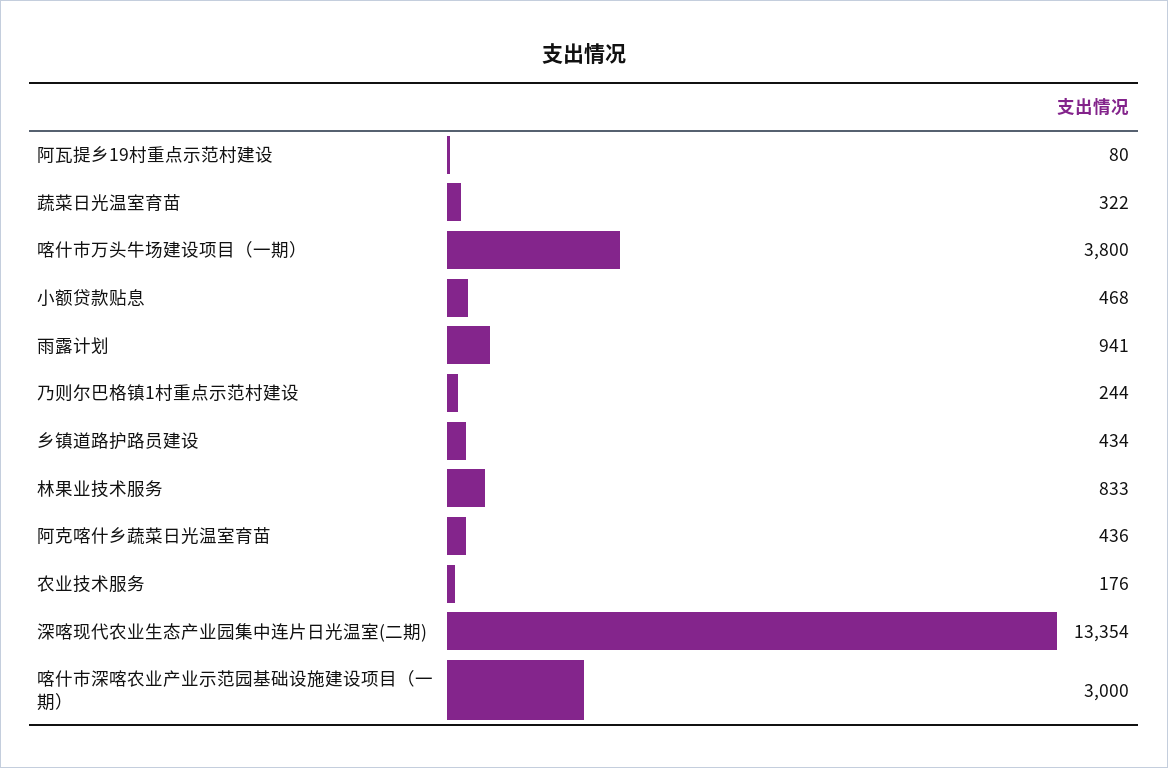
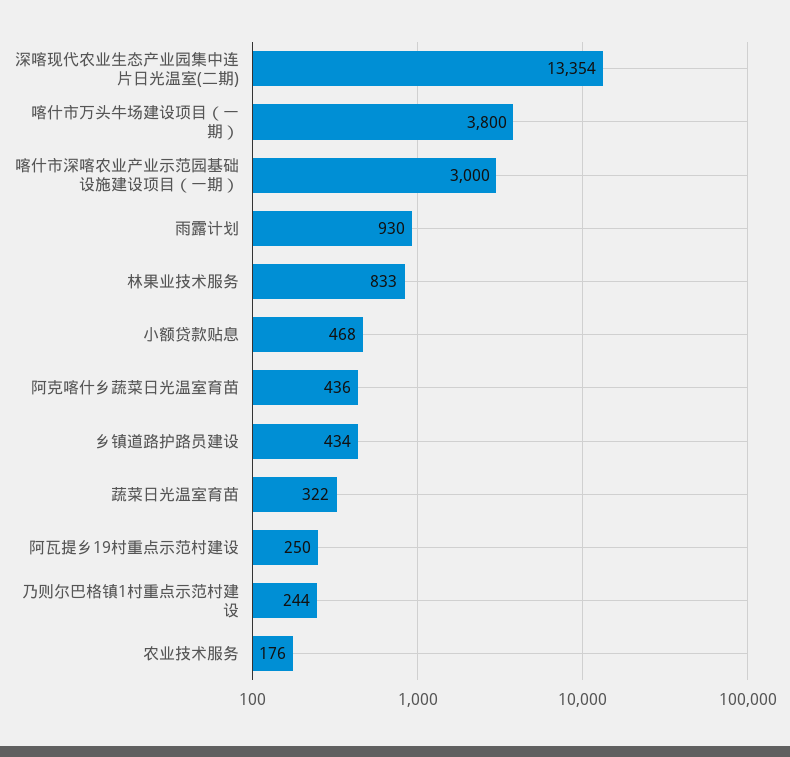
  {
-   "阿瓦提乡19村重点示范村建设": 80,
+   "阿瓦提乡19村重点示范村建设": 250,
    "蔬菜日光温室育苗": 322,
    "喀什市万头牛场建设项目（一期）": 3800,
    "小额贷款贴息": 468,
-   "雨露计划": 941,
+   "雨露计划": 930,
    "乃则尔巴格镇1村重点示范村建设": 244,
    "乡镇道路护路员建设": 434,
    "林果业技术服务": 833,
    "阿克喀什乡蔬菜日光温室育苗": 436,
    "农业技术服务": 176,
    "深喀现代农业生态产业园集中连片日光温室(二期)": 13354,
    "喀什市深喀农业产业示范园基础设施建设项目（一期）": 3000
  }

